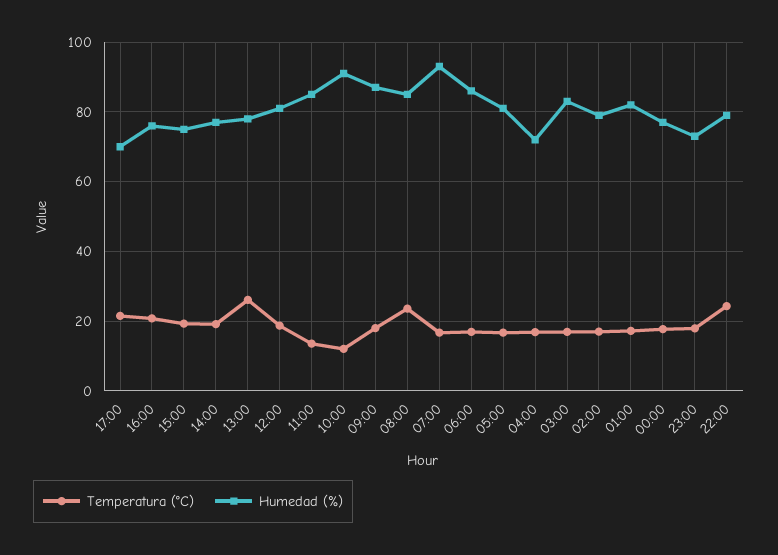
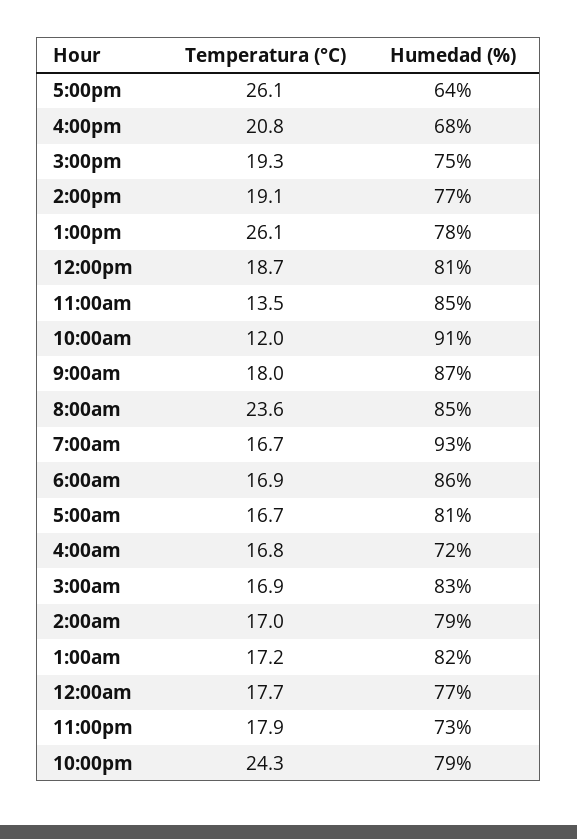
  {
    "Temperatura (°C)": {
-     "17:00": 22,
+     "17:00": 26.1,
      "16:00": 20.8,
      "15:00": 19.3,
      "14:00": 19.1,
      "13:00": 26.1,
      "12:00": 18.7,
      "11:00": 13.5,
      "10:00": 12,
      "09:00": 18,
      "08:00": 23.6,
      "07:00": 16.7,
      "06:00": 16.9,
      "05:00": 16.7,
      "04:00": 16.8,
      "03:00": 16.9,
      "02:00": 17,
      "01:00": 17.2,
      "00:00": 17.7,
      "23:00": 17.9,
      "22:00": 24.3
    },
    "Humedad (%)": {
-     "17:00": 70,
+     "17:00": 64,
-     "16:00": 76,
+     "16:00": 68,
      "15:00": 75,
      "14:00": 77,
      "13:00": 78,
      "12:00": 81,
      "11:00": 85,
      "10:00": 91,
      "09:00": 87,
      "08:00": 85,
      "07:00": 93,
      "06:00": 86,
      "05:00": 81,
      "04:00": 72,
      "03:00": 83,
      "02:00": 79,
      "01:00": 82,
      "00:00": 77,
      "23:00": 73,
      "22:00": 79
    }
  }

